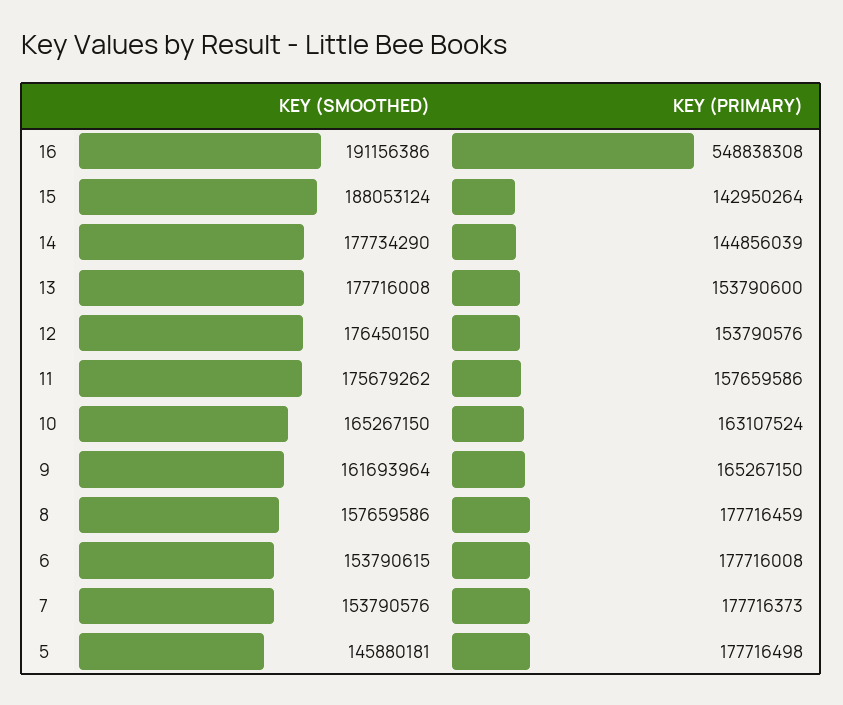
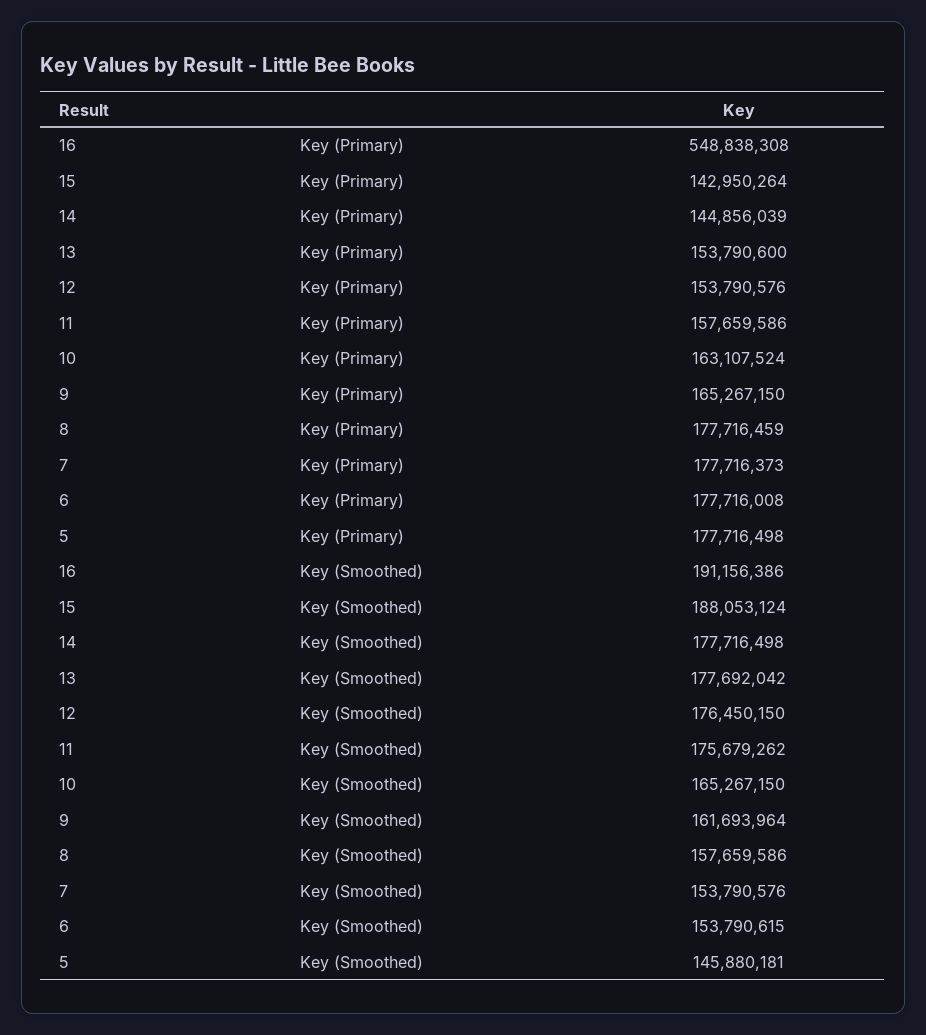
  {
    "KEY (SMOOTHED)": {
      "16": 191156386,
      "15": 188053124,
-     "14": 177734290,
+     "14": 177716498,
-     "13": 177716008,
+     "13": 177692042,
      "12": 176450150,
      "11": 175679262,
      "10": 165267150,
      "9": 161693964,
      "8": 157659586,
      "6": 153790615,
      "7": 153790576,
      "5": 145880181
    },
    "KEY (PRIMARY)": {
      "16": 548838308,
      "15": 142950264,
      "14": 144856039,
      "13": 153790600,
      "12": 153790576,
      "11": 157659586,
      "10": 163107524,
      "9": 165267150,
      "8": 177716459,
      "6": 177716008,
      "7": 177716373,
      "5": 177716498
    }
  }

